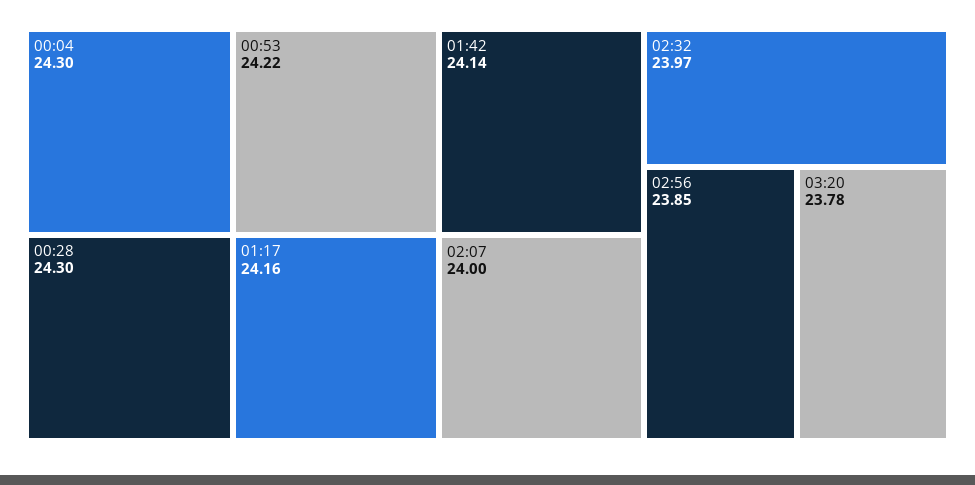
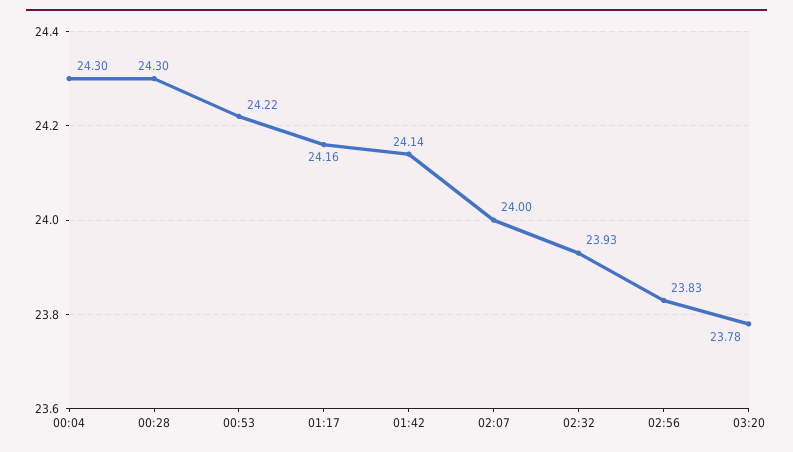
  {
    "00:04": 24.3,
    "00:28": 24.3,
    "00:53": 24.22,
    "01:17": 24.16,
    "01:42": 24.14,
    "02:07": 24,
-   "02:32": 23.97,
+   "02:32": 23.93,
-   "02:56": 23.85,
+   "02:56": 23.83,
    "03:20": 23.78
  }

